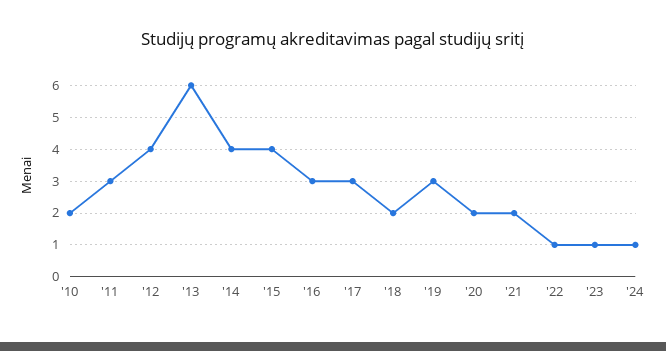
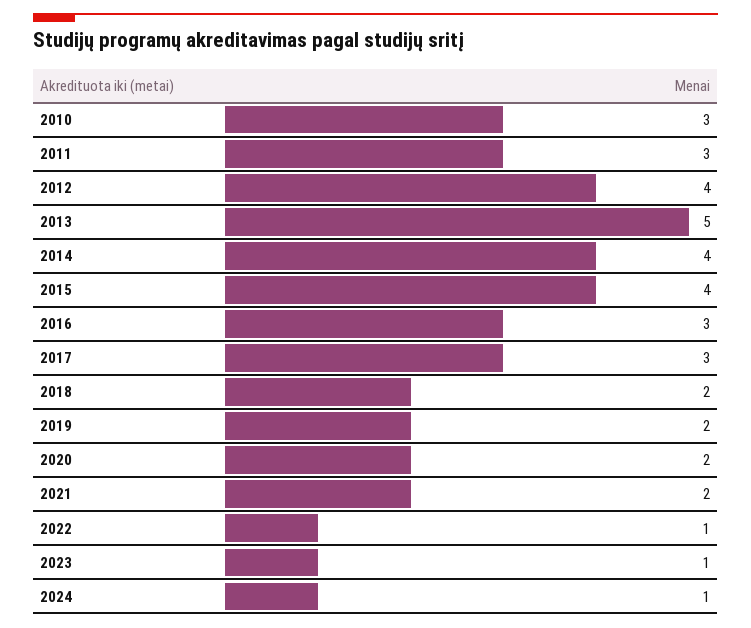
  {
-   "'10": 2,
+   "'10": 3,
    "'11": 3,
    "'12": 4,
-   "'13": 6,
+   "'13": 5,
    "'14": 4,
    "'15": 4,
    "'16": 3,
    "'17": 3,
    "'18": 2,
-   "'19": 3,
+   "'19": 2,
    "'20": 2,
    "'21": 2,
    "'22": 1,
    "'23": 1,
    "'24": 1
  }

